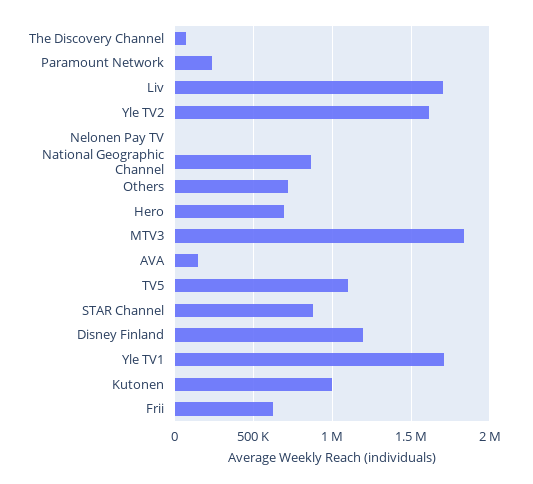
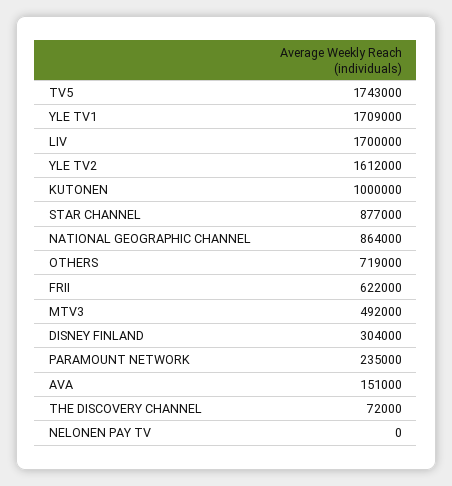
  {
    "The Discovery Channel": 72000,
    "Paramount Network": 235000,
    "Liv": 1700000,
    "Yle TV2": 1612000,
    "Nelonen Pay TV": 0,
    "National Geographic Channel": 864000,
    "Others": 719000,
-   "Hero": 700000,
-   "MTV3": 1850000,
+   "MTV3": 492000,
    "AVA": 151000,
-   "TV5": 1100000,
+   "TV5": 1743000,
    "STAR Channel": 877000,
-   "Disney Finland": 1200000,
+   "Disney Finland": 304000,
    "Yle TV1": 1709000,
    "Kutonen": 1000000,
    "Frii": 622000
  }

